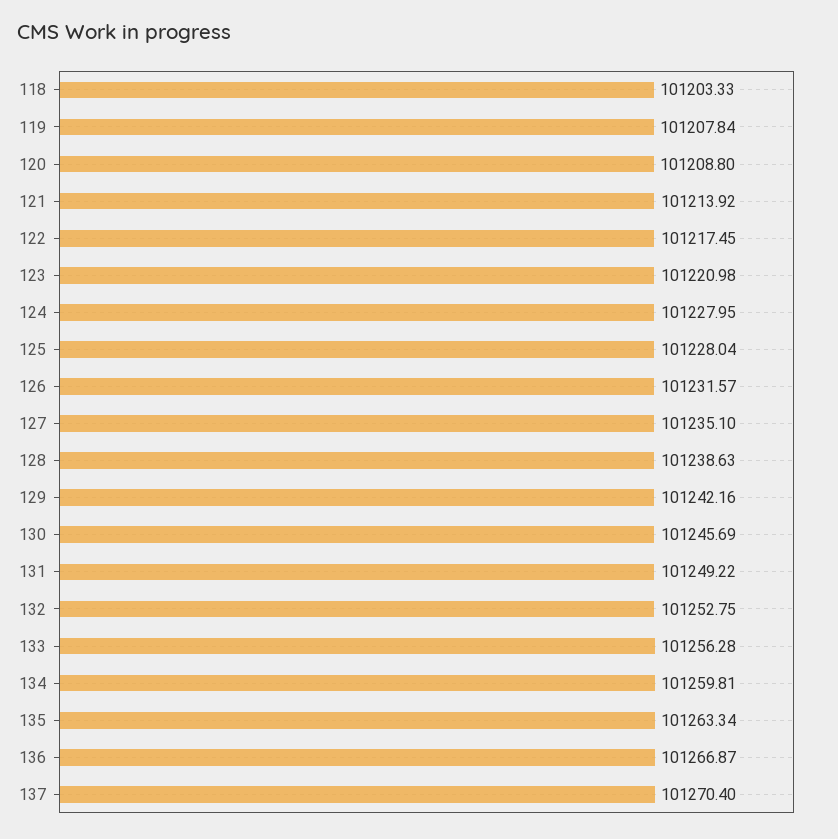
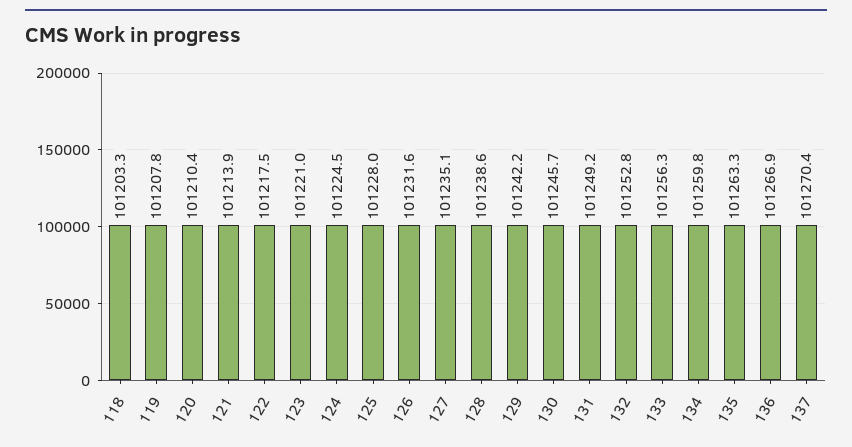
  {
    "118": 101203.33,
    "119": 101207.84,
-   "120": 101208.8,
+   "120": 101210.4,
    "121": 101213.92,
    "122": 101217.45,
    "123": 101220.98,
-   "124": 101227.95,
+   "124": 101224.5,
    "125": 101228.04,
    "126": 101231.57,
    "127": 101235.1,
    "128": 101238.63,
    "129": 101242.16,
    "130": 101245.69,
    "131": 101249.22,
    "132": 101252.75,
    "133": 101256.28,
    "134": 101259.81,
    "135": 101263.34,
    "136": 101266.87,
    "137": 101270.4
  }

